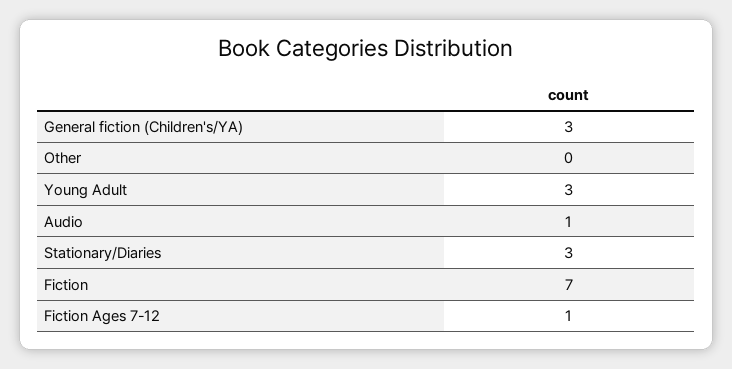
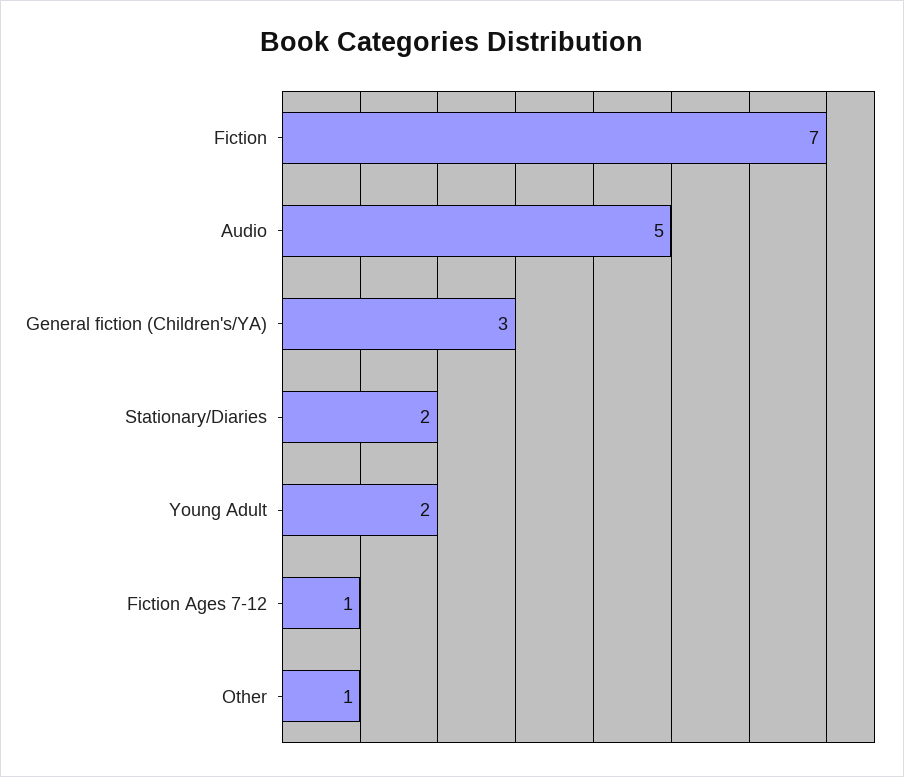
  {
    "General fiction (Children's/YA)": 3,
-   "Other": 0,
+   "Other": 1,
-   "Young Adult": 3,
+   "Young Adult": 2,
-   "Audio": 1,
+   "Audio": 5,
-   "Stationary/Diaries": 3,
+   "Stationary/Diaries": 2,
    "Fiction": 7,
    "Fiction Ages 7-12": 1
  }

